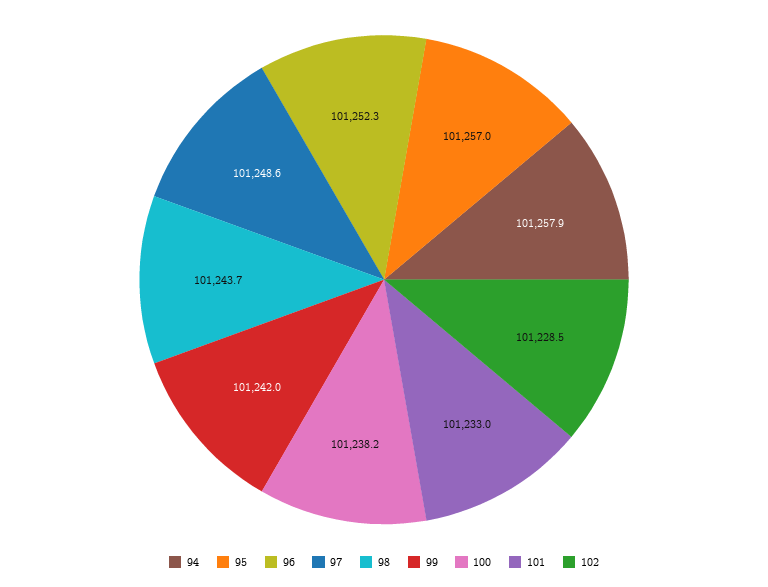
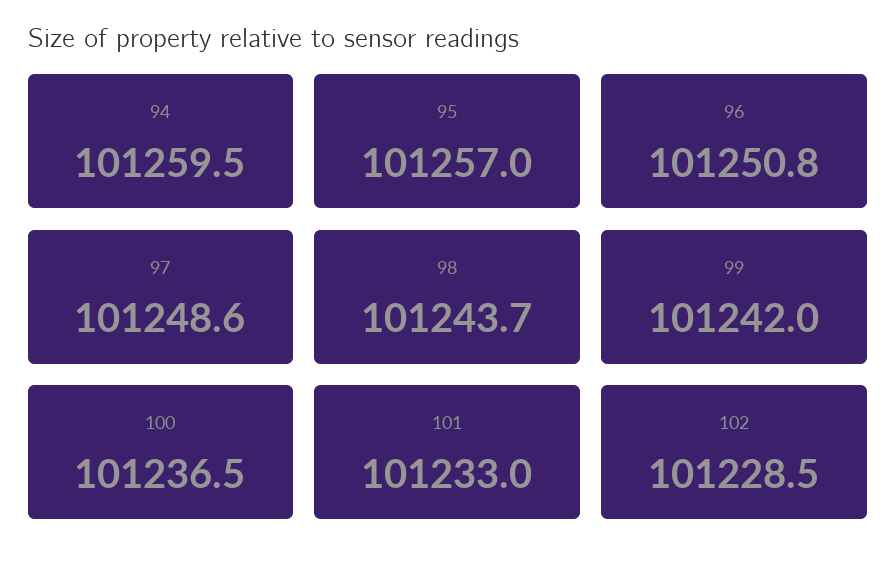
  {
-   "94": 101257.9,
+   "94": 101259.5,
    "95": 101257,
-   "96": 101252.3,
+   "96": 101250.8,
    "97": 101248.6,
    "98": 101243.7,
    "99": 101242,
-   "100": 101238.2,
+   "100": 101236.5,
    "101": 101233,
    "102": 101228.5
  }

